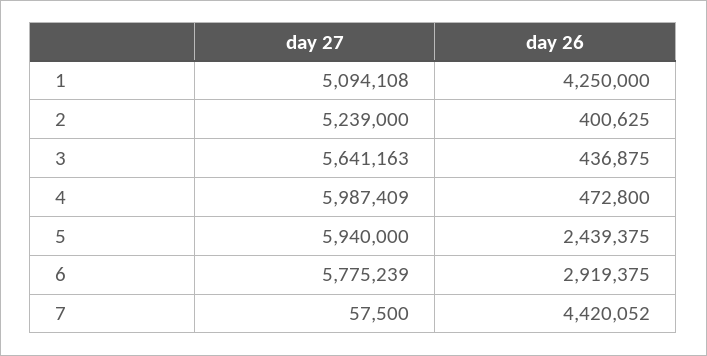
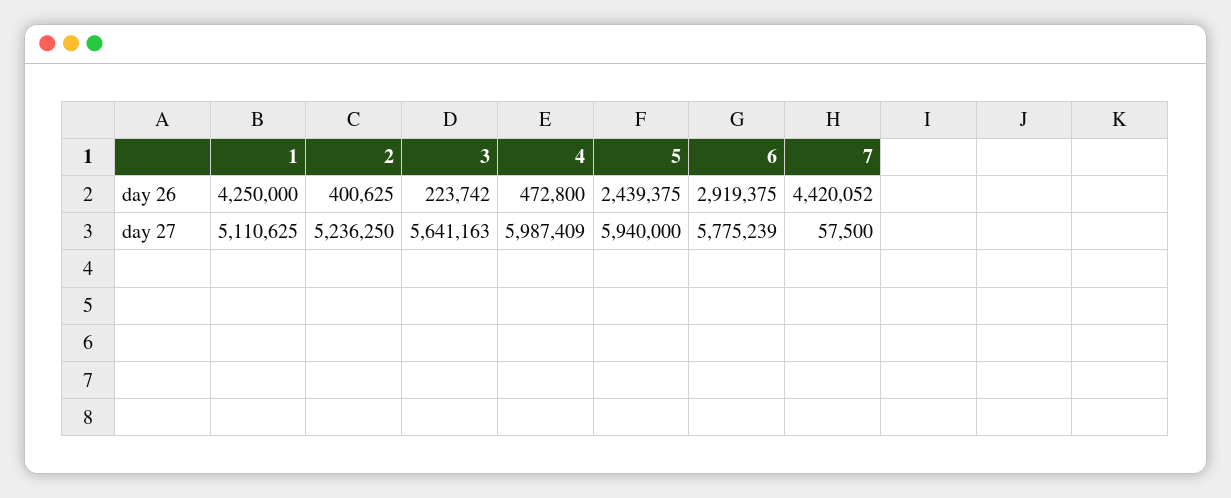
  {
    "day 27": {
-     "1": 5094108,
+     "1": 5110625,
-     "2": 5239000,
+     "2": 5236250,
      "3": 5641163,
      "4": 5987409,
      "5": 5940000,
      "6": 5775239,
      "7": 57500
    },
    "day 26": {
      "1": 4250000,
      "2": 400625,
-     "3": 436875,
+     "3": 223742,
      "4": 472800,
      "5": 2439375,
      "6": 2919375,
      "7": 4420052
    }
  }

